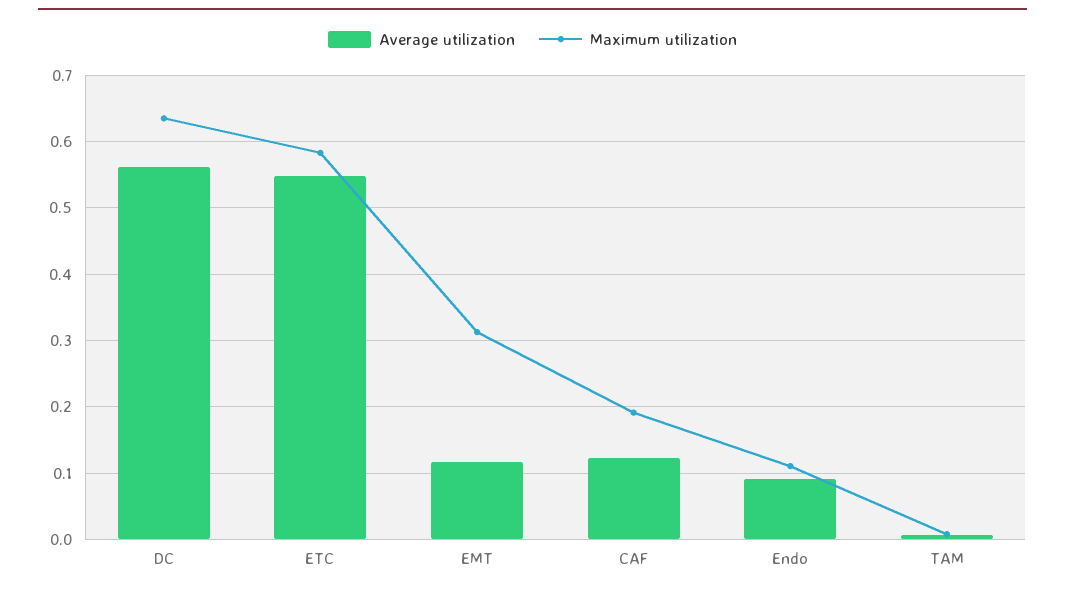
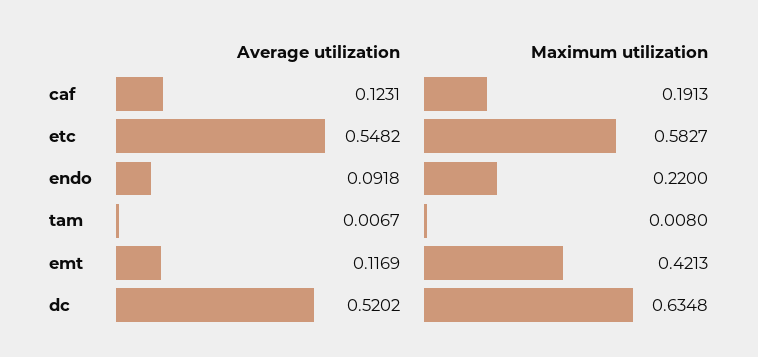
  {
    "Average utilization": {
-     "DC": 0.56,
+     "DC": 0.5202,
      "ETC": 0.5482,
      "EMT": 0.1169,
      "CAF": 0.1231,
      "Endo": 0.0918,
      "TAM": 0.0067
    },
    "Maximum utilization": {
      "DC": 0.6348,
      "ETC": 0.5827,
-     "EMT": 0.31,
+     "EMT": 0.4213,
      "CAF": 0.1913,
-     "Endo": 0.11,
+     "Endo": 0.22,
      "TAM": 0.008
    }
  }

